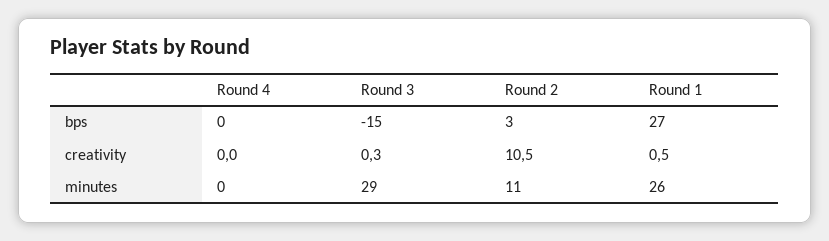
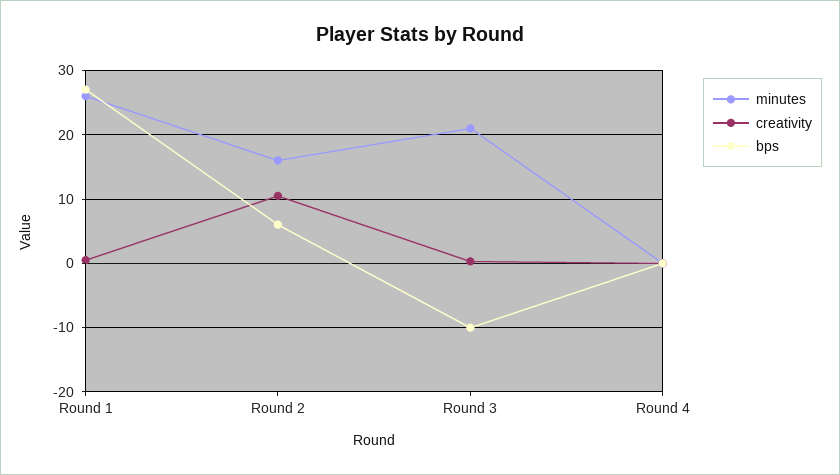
  {
    "bps": {
      "Round 4": 0,
-     "Round 3": -15,
+     "Round 3": -10,
-     "Round 2": 3,
+     "Round 2": 6,
      "Round 1": 27
    },
    "creativity": {
      "Round 4": 0,
      "Round 3": 0.3,
      "Round 2": 10.5,
      "Round 1": 0.5
    },
    "minutes": {
      "Round 4": 0,
-     "Round 3": 29,
+     "Round 3": 21,
-     "Round 2": 11,
+     "Round 2": 16,
      "Round 1": 26
    }
  }

